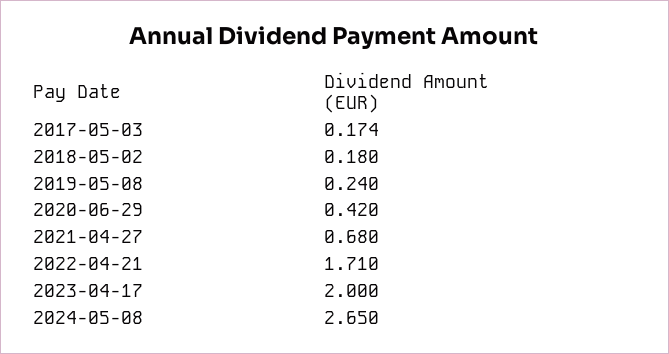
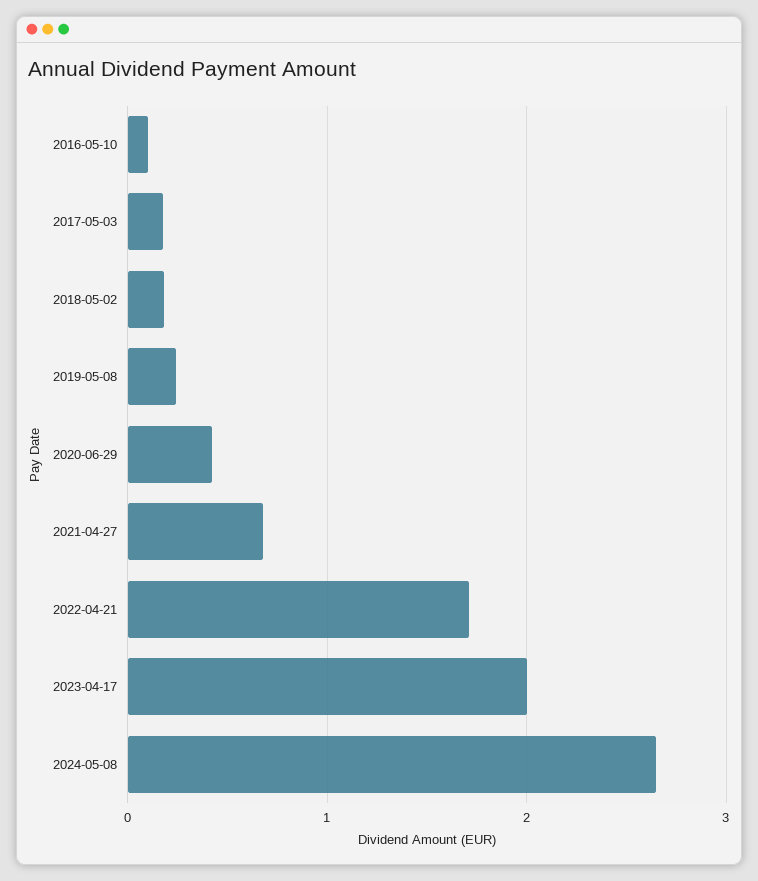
  {
    "2017-05-03": 0.174,
    "2018-05-02": 0.18,
    "2019-05-08": 0.24,
    "2020-06-29": 0.42,
    "2021-04-27": 0.68,
    "2022-04-21": 1.71,
    "2023-04-17": 2,
-   "2024-05-08": 2.65
+   "2024-05-08": 2.65,
+   "2016-05-10": 0.1
  }

